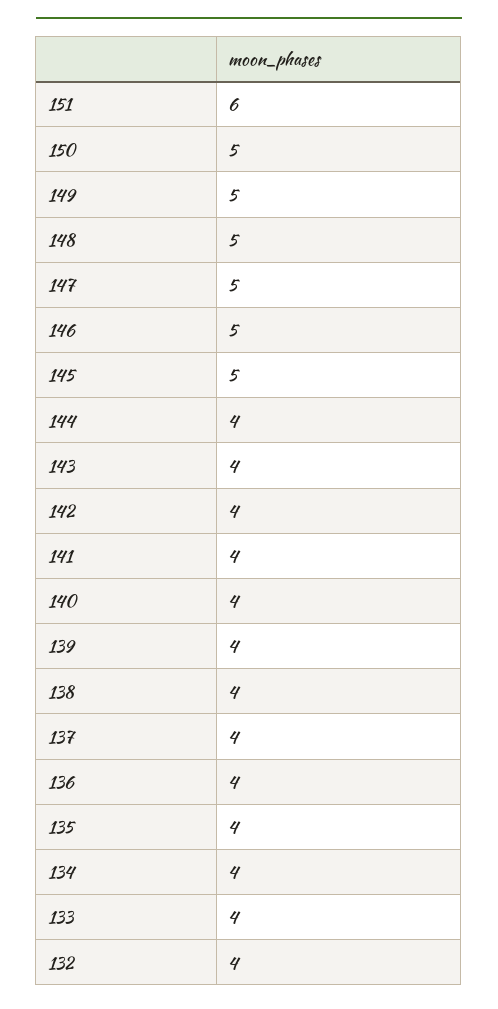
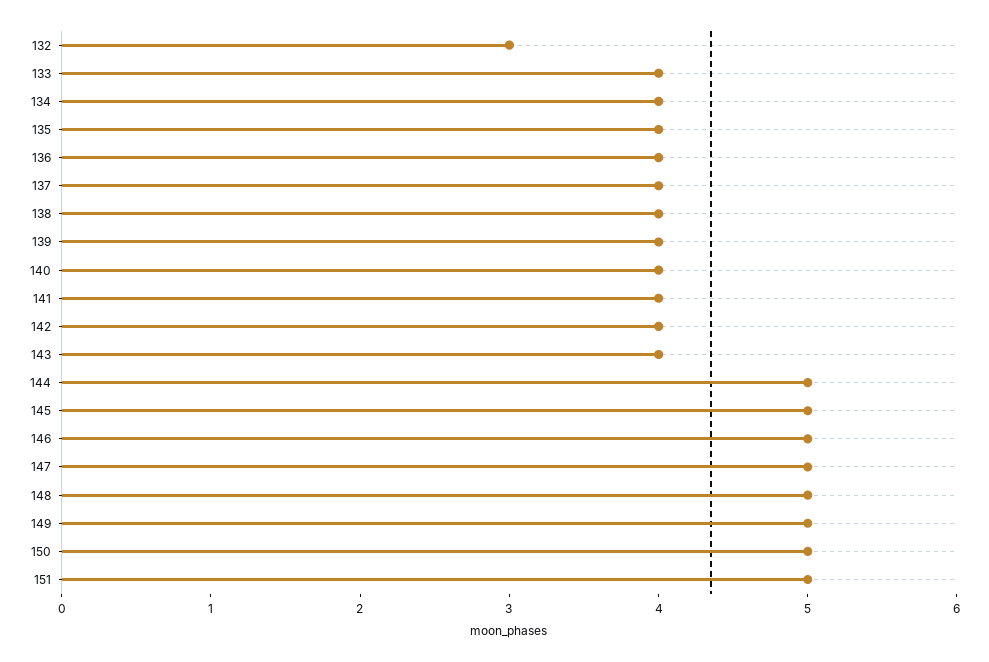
  {
-   "151": 6,
+   "151": 5,
    "150": 5,
    "149": 5,
    "148": 5,
    "147": 5,
    "146": 5,
    "145": 5,
-   "144": 4,
+   "144": 5,
    "143": 4,
    "142": 4,
    "141": 4,
    "140": 4,
    "139": 4,
    "138": 4,
    "137": 4,
    "136": 4,
    "135": 4,
    "134": 4,
    "133": 4,
-   "132": 4
+   "132": 3
  }

